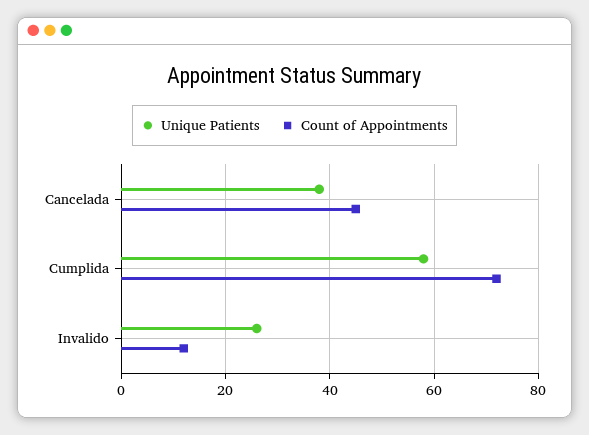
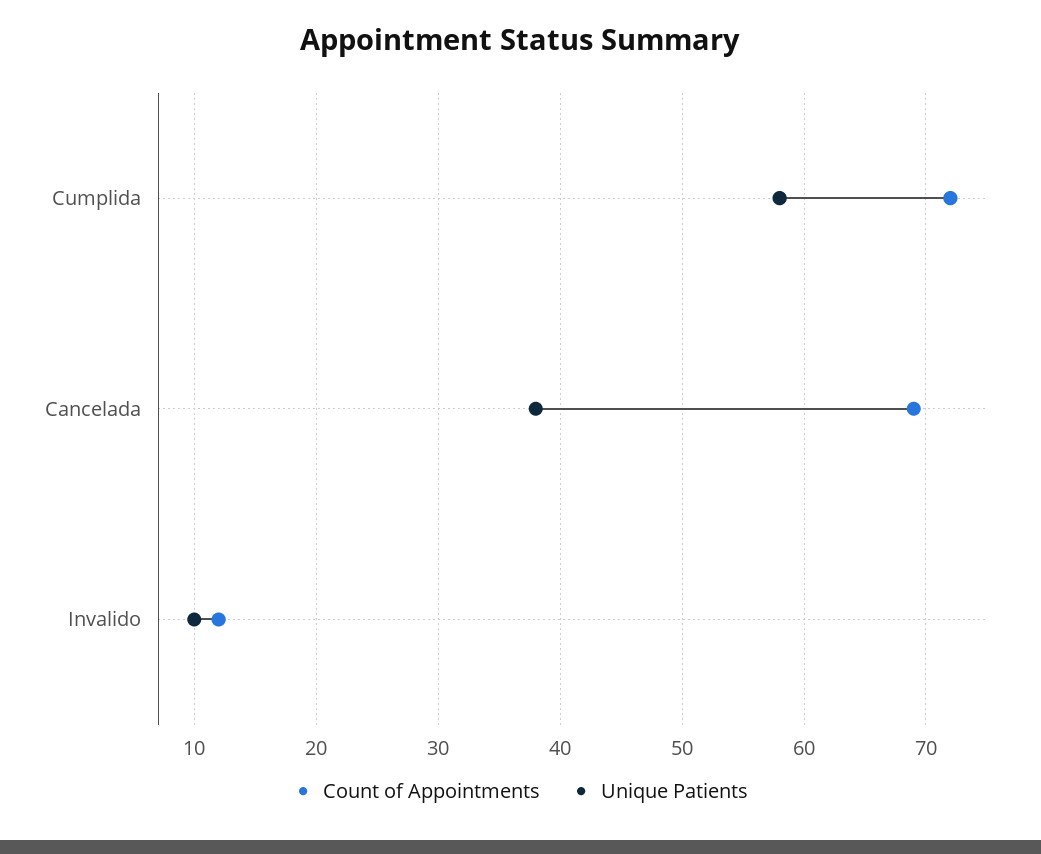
  {
    "Unique Patients": {
      "Cancelada": 38,
      "Cumplida": 58,
-     "Invalido": 25
+     "Invalido": 10
    },
    "Count of Appointments": {
-     "Cancelada": 45,
+     "Cancelada": 69,
      "Cumplida": 72,
      "Invalido": 12
    }
  }

